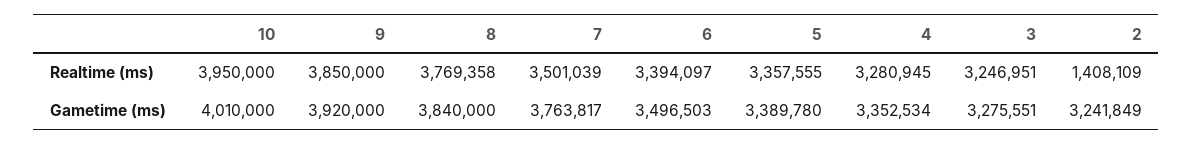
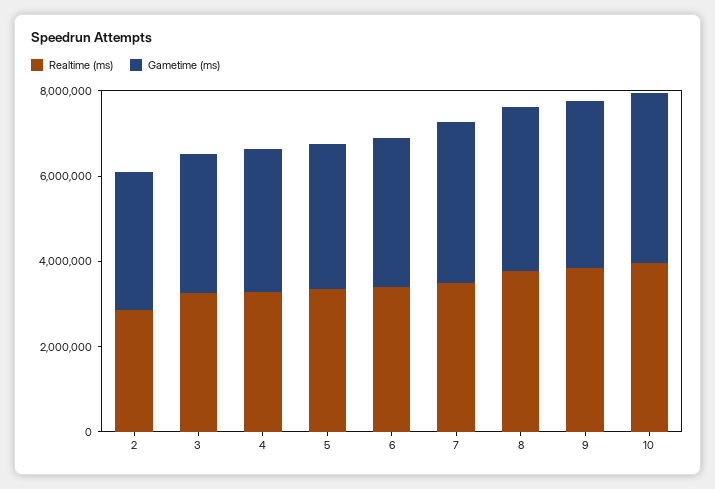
  {
    "Realtime (ms)": {
      "10": 3950000,
      "9": 3850000,
      "8": 3769358,
      "7": 3501039,
      "6": 3394097,
      "5": 3357555,
      "4": 3280945,
      "3": 3246951,
-     "2": 1408109
+     "2": 3000000
    },
    "Gametime (ms)": {
      "10": 4010000,
      "9": 3920000,
      "8": 3840000,
      "7": 3763817,
      "6": 3496503,
      "5": 3389780,
      "4": 3352534,
      "3": 3275551,
      "2": 3241849
    }
  }

